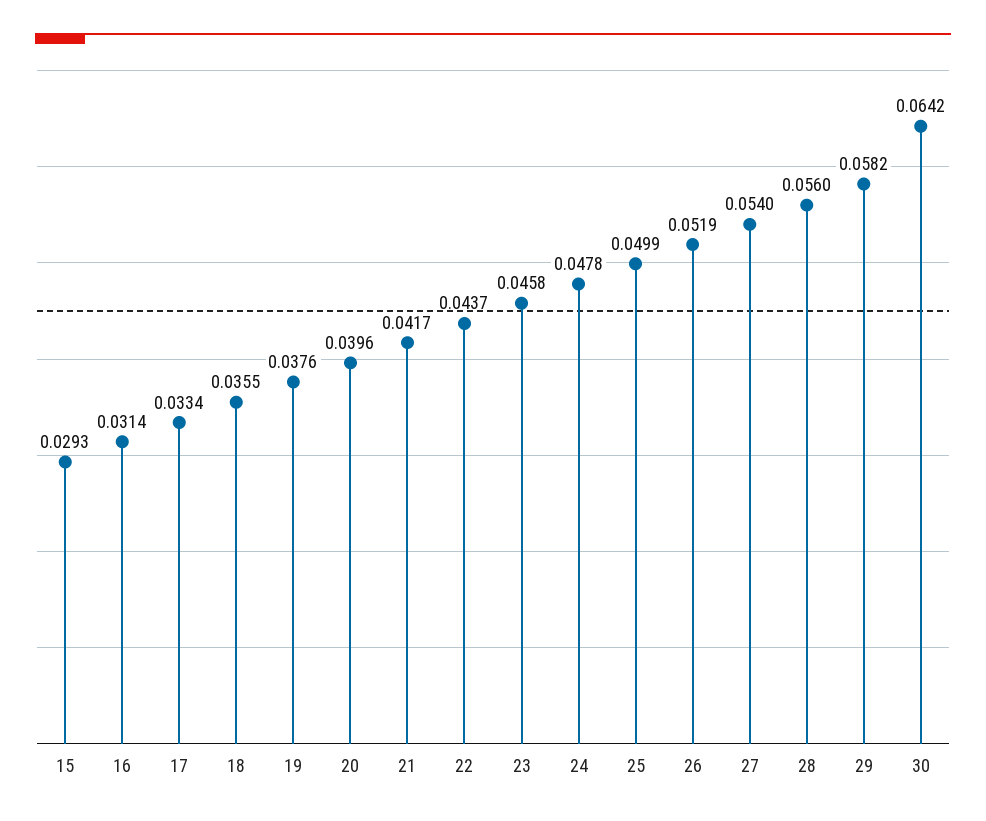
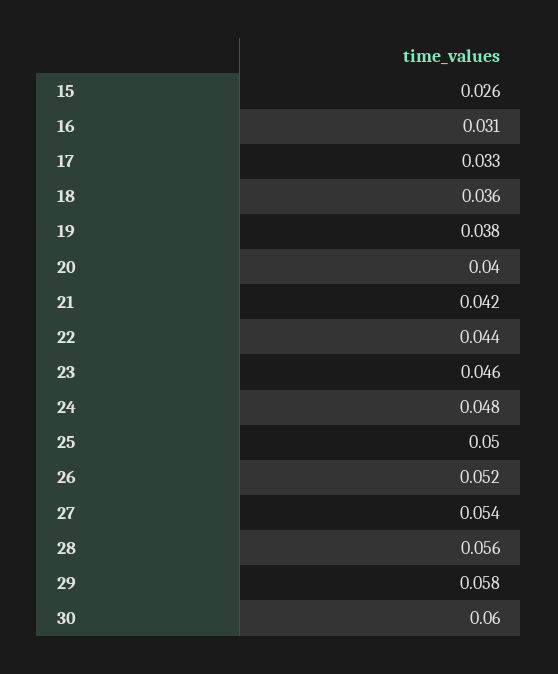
  {
-   "15": 0.0293,
+   "15": 0.026,
    "16": 0.0314,
    "17": 0.0334,
    "18": 0.0355,
    "19": 0.0376,
    "20": 0.0396,
    "21": 0.0417,
    "22": 0.0437,
    "23": 0.0458,
    "24": 0.0478,
    "25": 0.0499,
    "26": 0.0519,
    "27": 0.054,
    "28": 0.056,
    "29": 0.0582,
-   "30": 0.0642
+   "30": 0.06
  }

